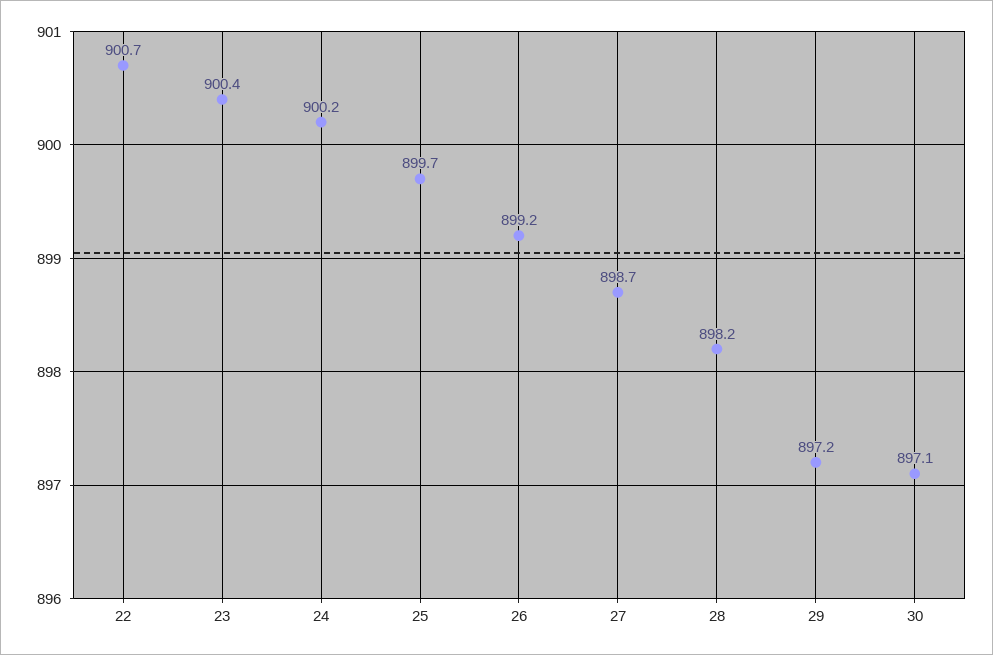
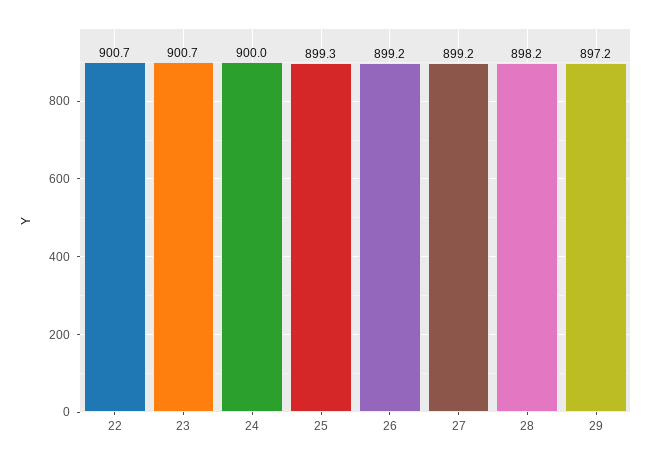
  {
    "22": 900.7,
-   "23": 900.4,
+   "23": 900.7,
-   "24": 900.2,
+   "24": 900,
-   "25": 899.7,
+   "25": 899.3,
    "26": 899.2,
-   "27": 898.7,
+   "27": 899.2,
    "28": 898.2,
-   "29": 897.2,
+   "29": 897.2
-   "30": 897.1
  }

